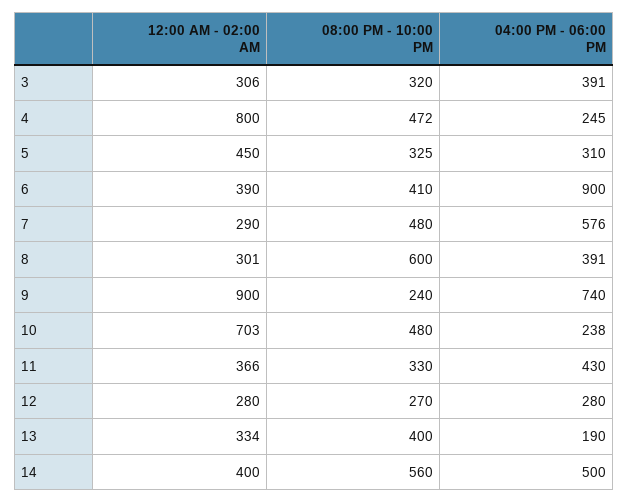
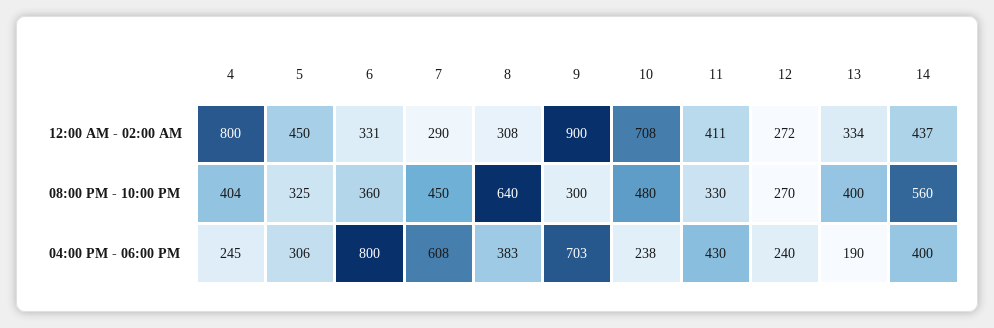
  {
    "12:00 AM - 02:00 AM": {
-     "3": 306,
      "4": 800,
      "5": 450,
-     "6": 390,
+     "6": 331,
      "7": 290,
-     "8": 301,
+     "8": 308,
      "9": 900,
-     "10": 703,
+     "10": 708,
-     "11": 366,
+     "11": 411,
-     "12": 280,
+     "12": 272,
      "13": 334,
-     "14": 400
+     "14": 437
    },
    "08:00 PM - 10:00 PM": {
-     "3": 320,
-     "4": 472,
+     "4": 404,
      "5": 325,
-     "6": 410,
+     "6": 360,
-     "7": 480,
+     "7": 450,
-     "8": 600,
+     "8": 640,
-     "9": 240,
+     "9": 300,
      "10": 480,
      "11": 330,
      "12": 270,
      "13": 400,
      "14": 560
    },
    "04:00 PM - 06:00 PM": {
-     "3": 391,
      "4": 245,
-     "5": 310,
+     "5": 306,
-     "6": 900,
+     "6": 800,
-     "7": 576,
+     "7": 608,
-     "8": 391,
+     "8": 383,
-     "9": 740,
+     "9": 703,
      "10": 238,
      "11": 430,
-     "12": 280,
+     "12": 240,
      "13": 190,
-     "14": 500
+     "14": 400
    }
  }

